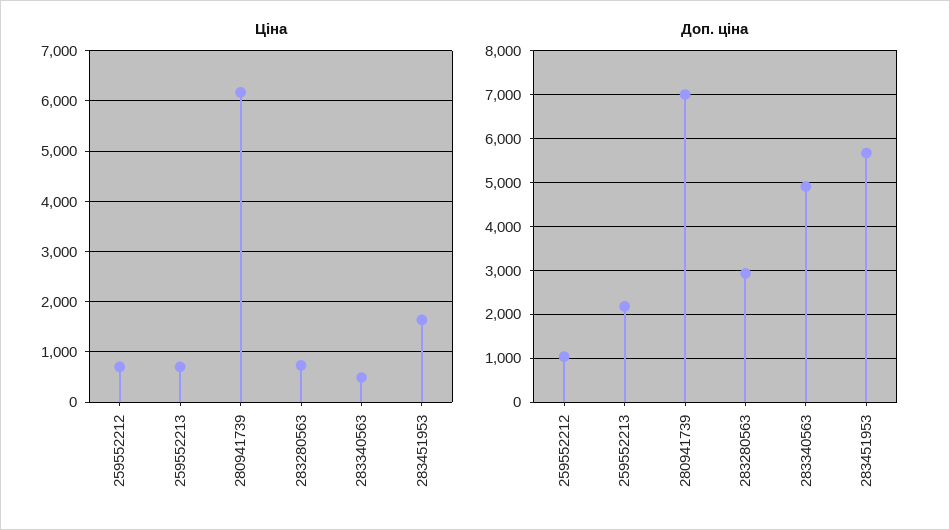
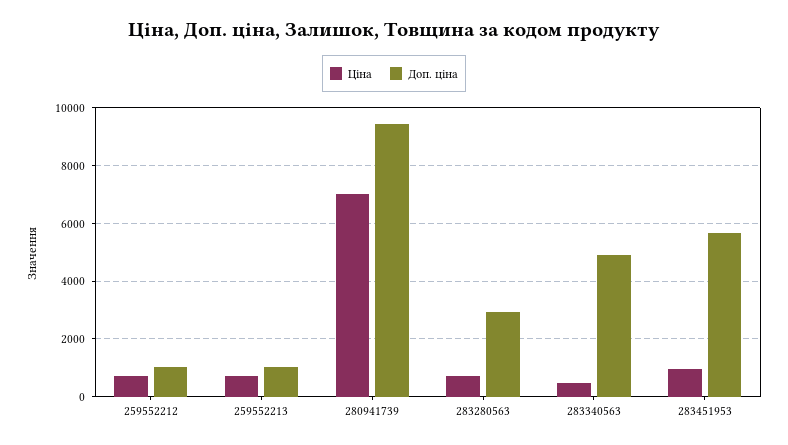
  {
    "Ціна": {
      "259552212": 800,
      "259552213": 800,
-     "280941739": 6200,
+     "280941739": 7000,
      "283280563": 800,
      "283340563": 400,
-     "283451953": 1600
+     "283451953": 1000
    },
    "Доп. ціна": {
      "259552212": 1000,
-     "259552213": 2200,
+     "259552213": 1000,
-     "280941739": 7000,
+     "280941739": 9500,
      "283280563": 3000,
      "283340563": 5000,
      "283451953": 5600
    }
  }

